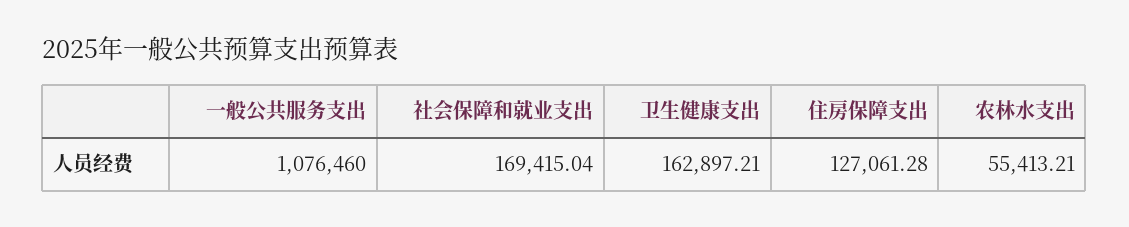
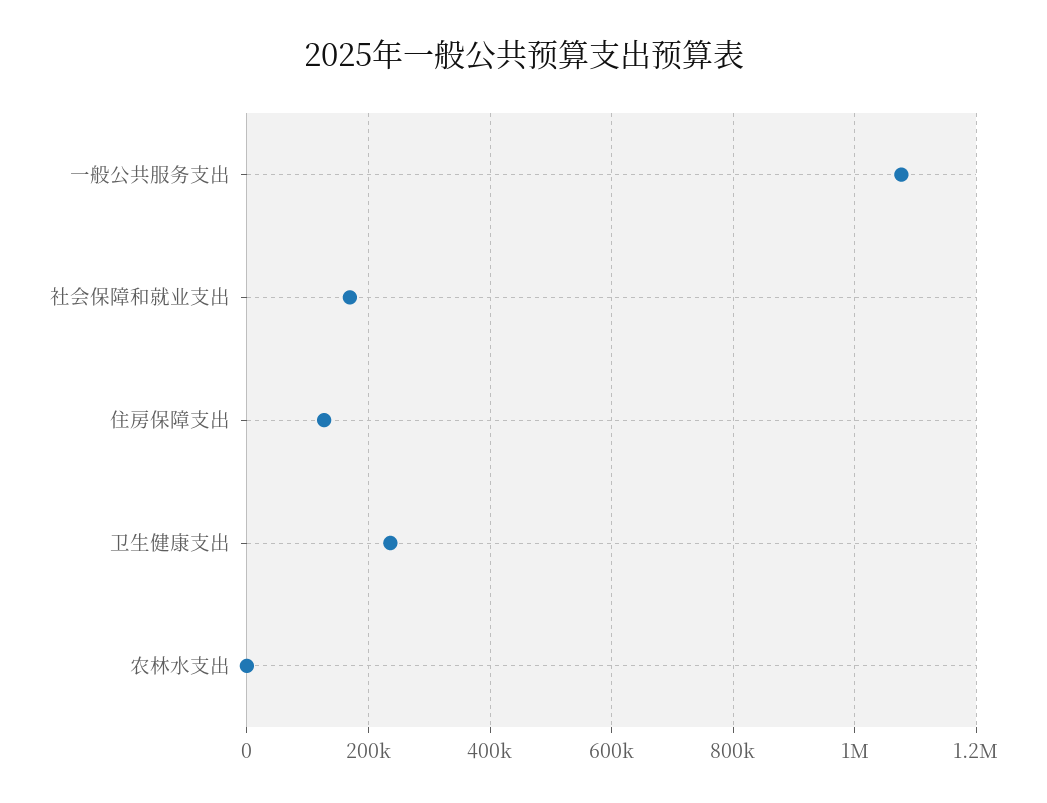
  {
    "一般公共服务支出": 1076460,
    "社会保障和就业支出": 169415.04,
-   "卫生健康支出": 162897.21,
+   "卫生健康支出": 240000,
    "住房保障支出": 127061.28,
-   "农林水支出": 55413.21
+   "农林水支出": 0
  }

